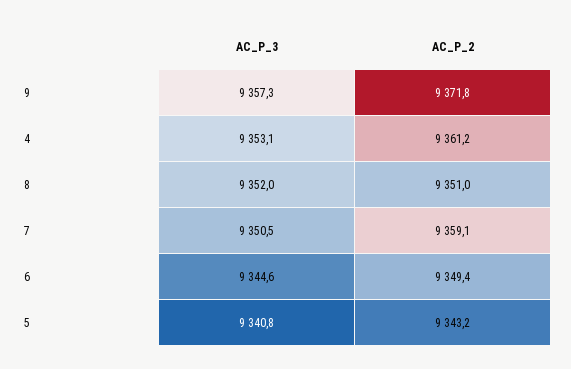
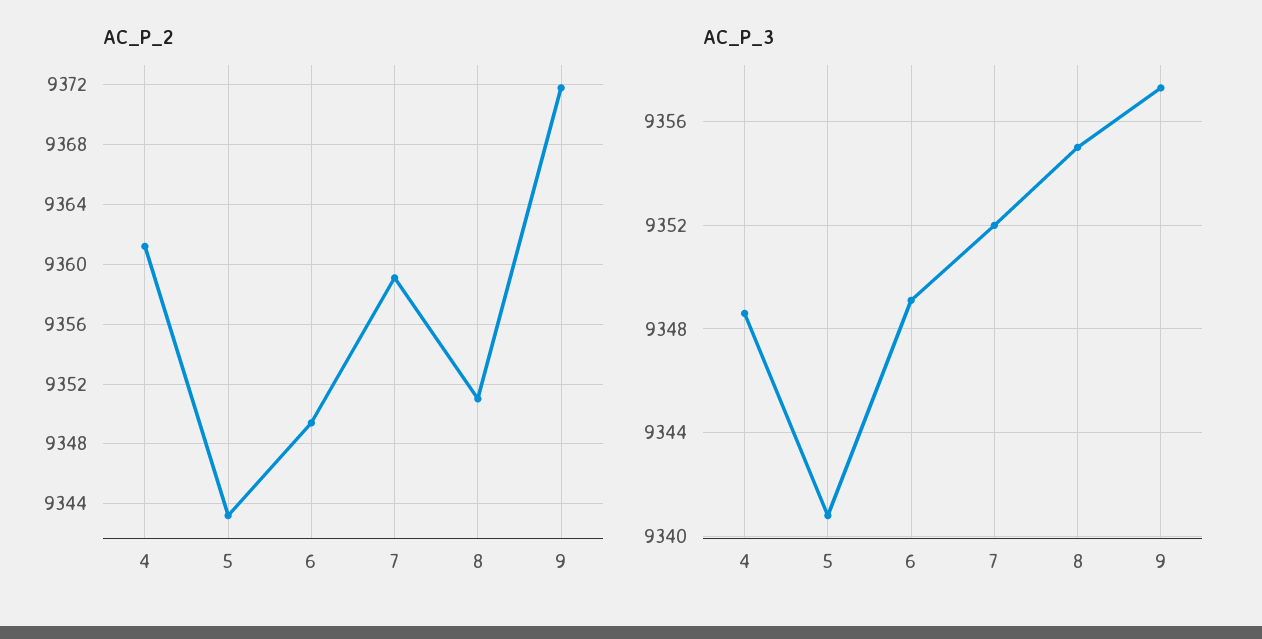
  {
    "AC_P_3": {
      "9": 9357.3,
-     "4": 9353.1,
+     "4": 9348.5,
-     "8": 9352,
+     "8": 9355,
-     "7": 9350.5,
+     "7": 9352,
-     "6": 9344.6,
+     "6": 9349,
      "5": 9340.8
    },
    "AC_P_2": {
      "9": 9371.8,
      "4": 9361.2,
      "8": 9351,
      "7": 9359.1,
      "6": 9349.4,
      "5": 9343.2
    }
  }

